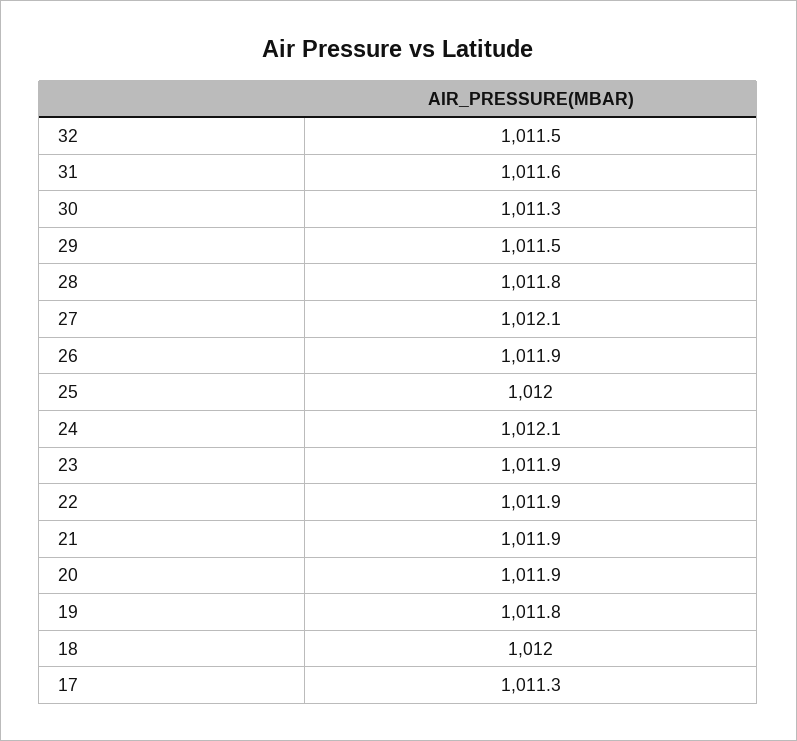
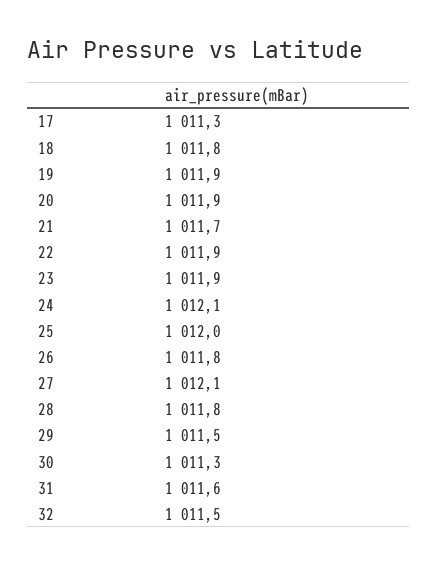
  {
    "32": 1011.5,
    "31": 1011.6,
    "30": 1011.3,
    "29": 1011.5,
    "28": 1011.8,
    "27": 1012.1,
-   "26": 1011.9,
+   "26": 1011.8,
    "25": 1012,
    "24": 1012.1,
    "23": 1011.9,
    "22": 1011.9,
-   "21": 1011.9,
+   "21": 1011.7,
    "20": 1011.9,
-   "19": 1011.8,
+   "19": 1011.9,
-   "18": 1012,
+   "18": 1011.8,
    "17": 1011.3
  }

